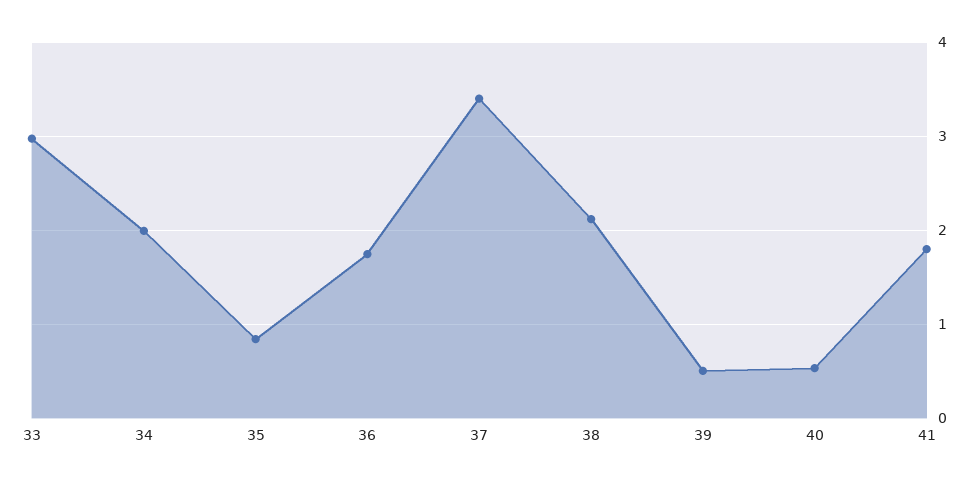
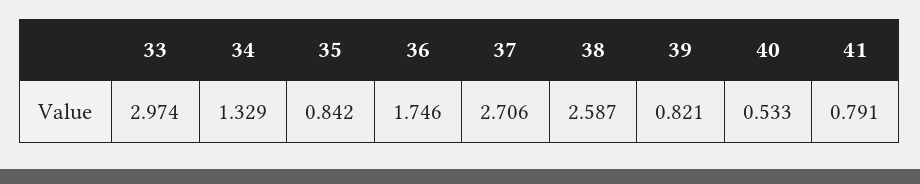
  {
    "33": 2.974,
-   "34": 2,
+   "34": 1.329,
    "35": 0.842,
    "36": 1.746,
-   "37": 3.4,
+   "37": 2.706,
-   "38": 2.1,
+   "38": 2.587,
-   "39": 0.5,
+   "39": 0.821,
    "40": 0.533,
-   "41": 1.8
+   "41": 0.791
  }

